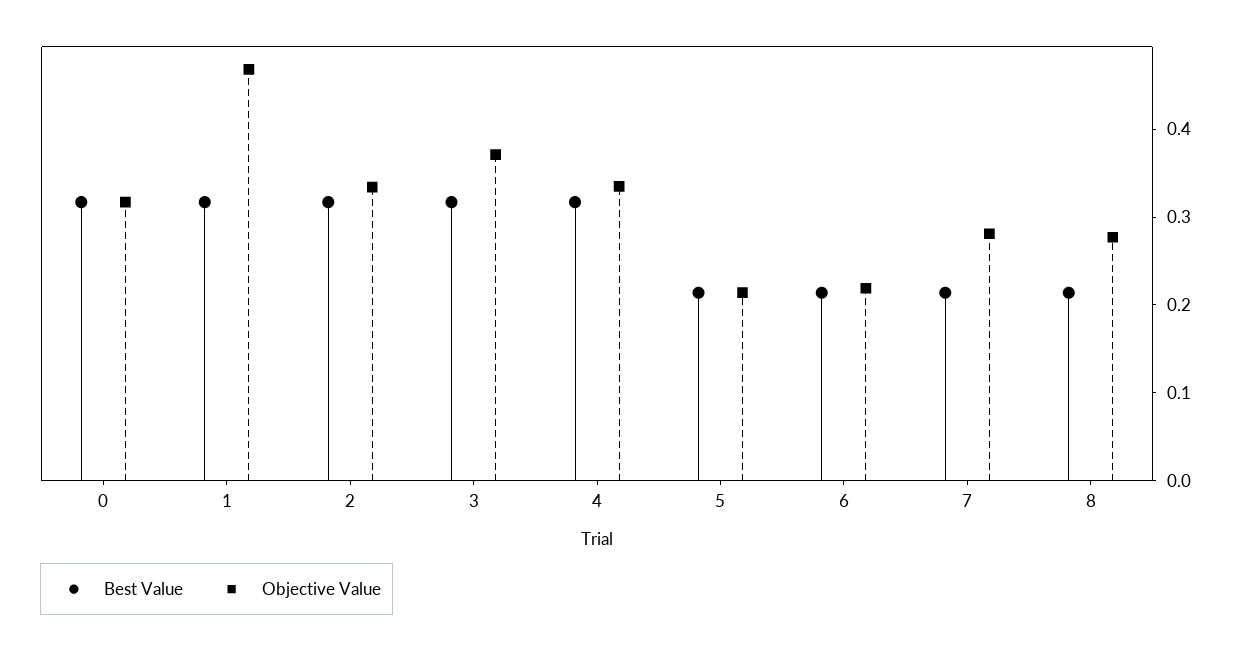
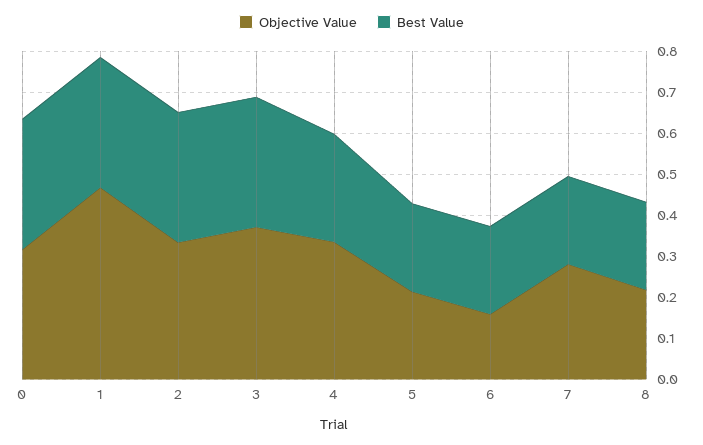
  {
    "Best Value": {
      "0": 0.32,
      "1": 0.32,
      "2": 0.32,
      "3": 0.32,
-     "4": 0.32,
+     "4": 0.26,
      "5": 0.22,
      "6": 0.22,
      "7": 0.22,
      "8": 0.22
    },
    "Objective Value": {
      "0": 0.32,
      "1": 0.46,
      "2": 0.34,
      "3": 0.38,
      "4": 0.34,
      "5": 0.22,
-     "6": 0.22,
+     "6": 0.16,
      "7": 0.28,
-     "8": 0.28
+     "8": 0.22
    }
  }

